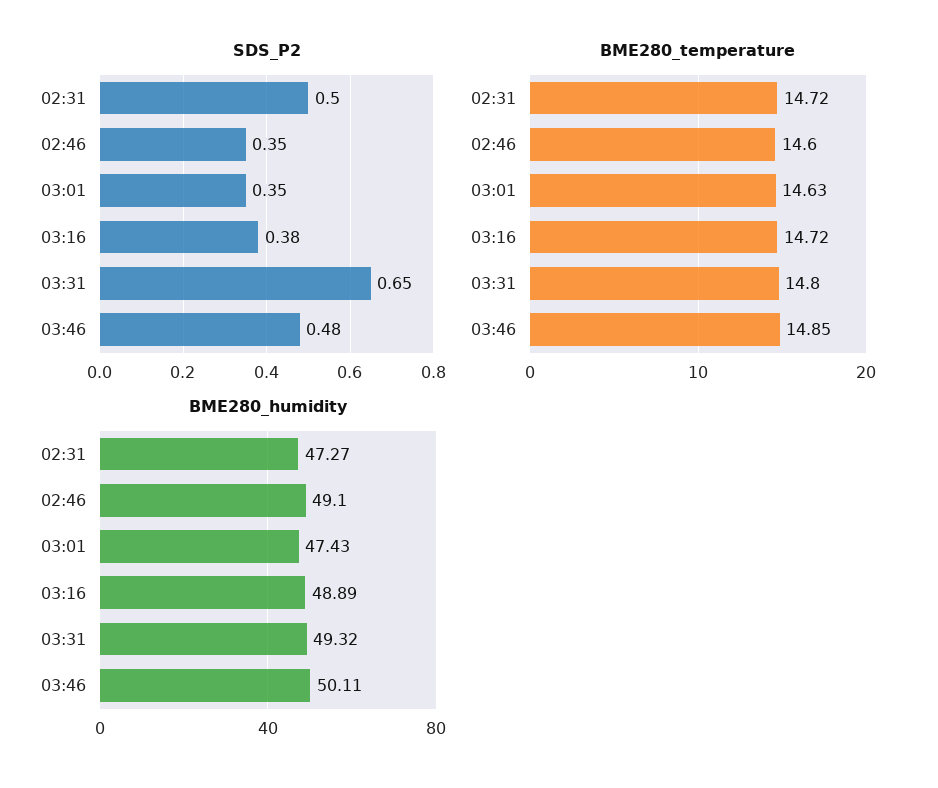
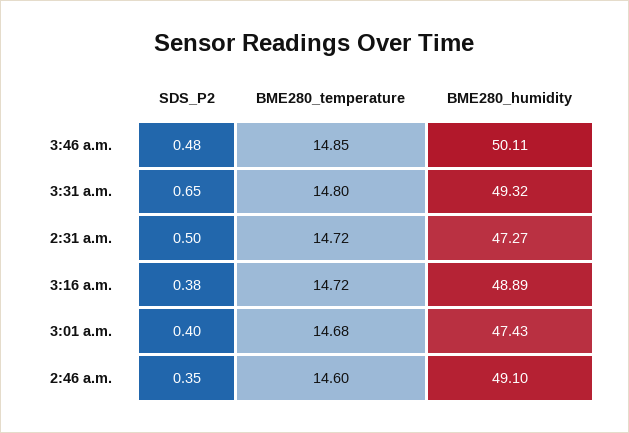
  {
    "SDS_P2": {
      "02:31": 0.5,
      "02:46": 0.35,
-     "03:01": 0.35,
+     "03:01": 0.4,
      "03:16": 0.38,
      "03:31": 0.65,
      "03:46": 0.48
    },
    "BME280_temperature": {
      "02:31": 14.72,
      "02:46": 14.6,
-     "03:01": 14.63,
+     "03:01": 14.68,
      "03:16": 14.72,
      "03:31": 14.8,
      "03:46": 14.85
    },
    "BME280_humidity": {
      "02:31": 47.27,
      "02:46": 49.1,
      "03:01": 47.43,
      "03:16": 48.89,
      "03:31": 49.32,
      "03:46": 50.11
    }
  }

